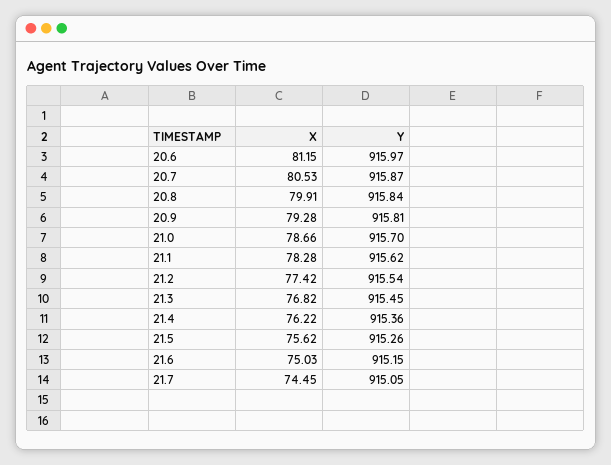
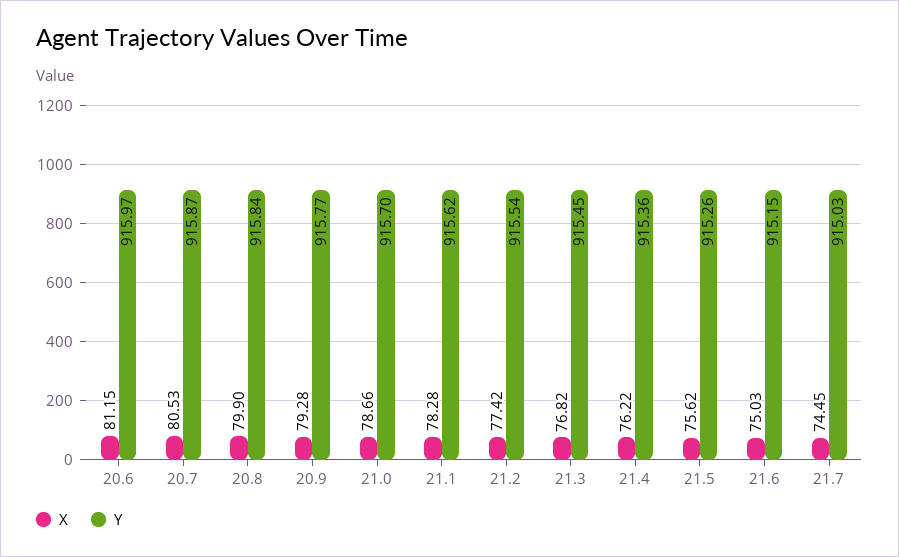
  {
    "X": {
      "20.6": 81.15,
      "20.7": 80.53,
-     "20.8": 79.91,
+     "20.8": 79.9,
      "20.9": 79.28,
      "21.0": 78.66,
      "21.1": 78.28,
      "21.2": 77.42,
      "21.3": 76.82,
      "21.4": 76.22,
      "21.5": 75.62,
      "21.6": 75.03,
      "21.7": 74.45
    },
    "Y": {
      "20.6": 915.97,
      "20.7": 915.87,
      "20.8": 915.84,
-     "20.9": 915.81,
+     "20.9": 915.77,
      "21.0": 915.7,
      "21.1": 915.62,
      "21.2": 915.54,
      "21.3": 915.45,
      "21.4": 915.36,
      "21.5": 915.26,
      "21.6": 915.15,
-     "21.7": 915.05
+     "21.7": 915.03
    }
  }

